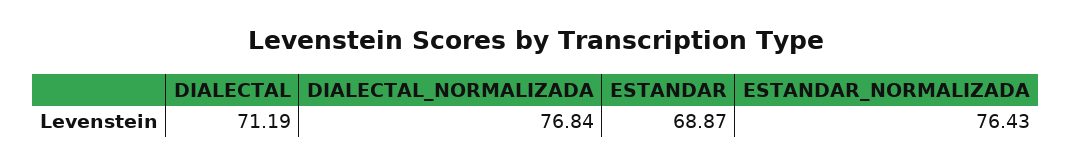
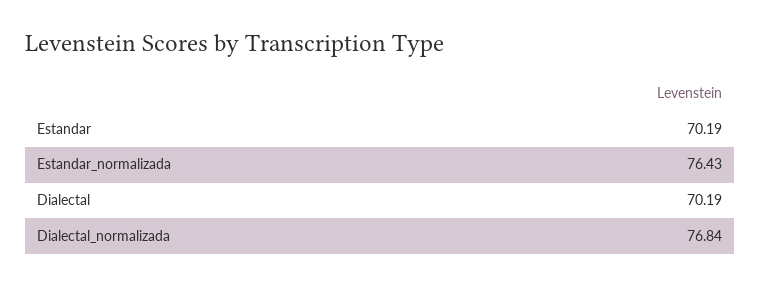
  {
-   "DIALECTAL": 71.19,
+   "DIALECTAL": 70.19,
    "DIALECTAL_NORMALIZADA": 76.84,
-   "ESTANDAR": 68.87,
+   "ESTANDAR": 70.19,
    "ESTANDAR_NORMALIZADA": 76.43
  }

